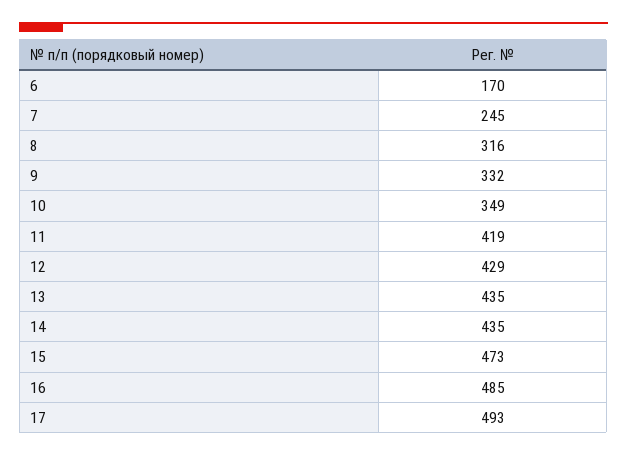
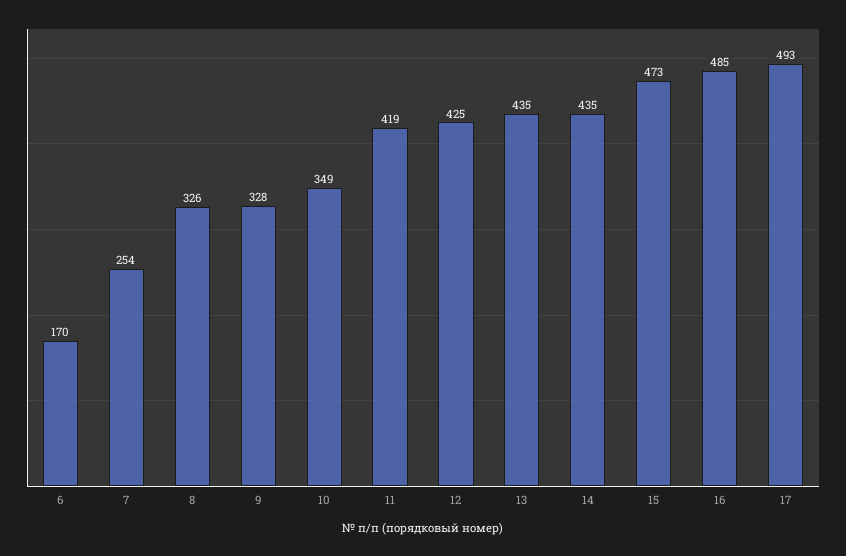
  {
    "6": 170,
-   "7": 245,
+   "7": 254,
-   "8": 316,
+   "8": 326,
-   "9": 332,
+   "9": 328,
    "10": 349,
    "11": 419,
-   "12": 429,
+   "12": 425,
    "13": 435,
    "14": 435,
    "15": 473,
    "16": 485,
    "17": 493
  }

